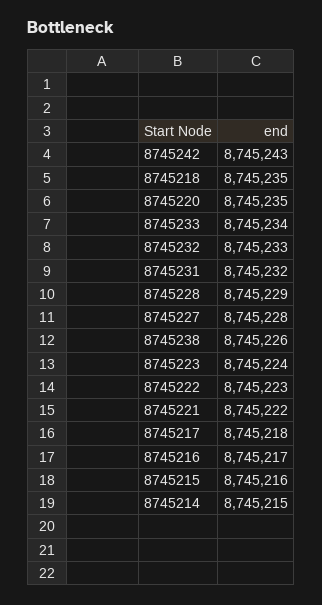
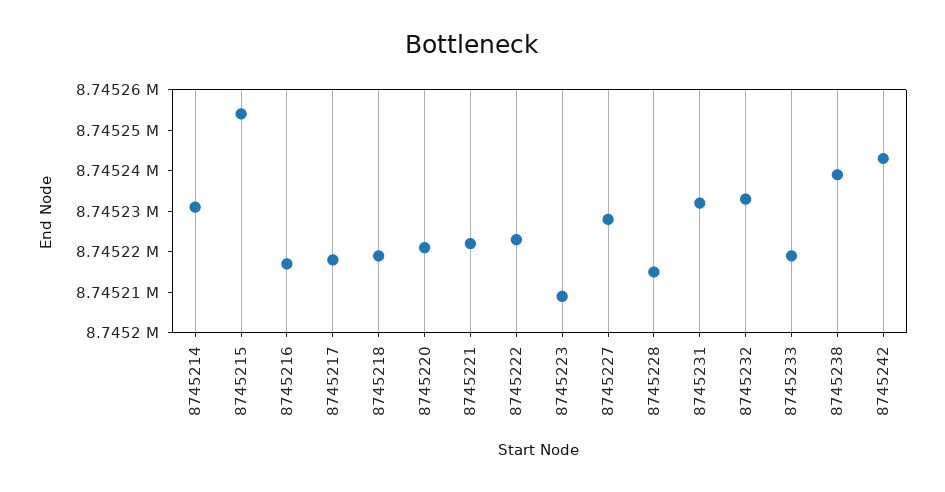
  {
    "8745242": 8745243,
-   "8745218": 8745235,
+   "8745218": 8745220,
-   "8745220": 8745235,
+   "8745220": 8745220,
-   "8745233": 8745234,
+   "8745233": 8745220,
    "8745232": 8745233,
    "8745231": 8745232,
-   "8745228": 8745229,
+   "8745228": 8745215,
    "8745227": 8745228,
-   "8745238": 8745226,
+   "8745238": 8745240,
-   "8745223": 8745224,
+   "8745223": 8745210,
    "8745222": 8745223,
    "8745221": 8745222,
    "8745217": 8745218,
    "8745216": 8745217,
-   "8745215": 8745216,
+   "8745215": 8745255,
-   "8745214": 8745215
+   "8745214": 8745230
  }

